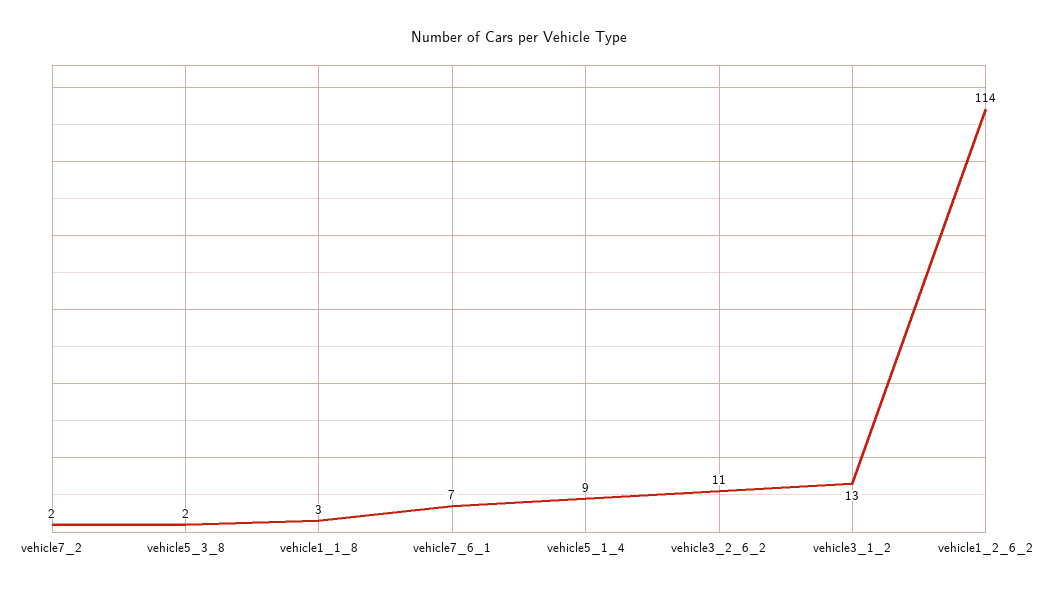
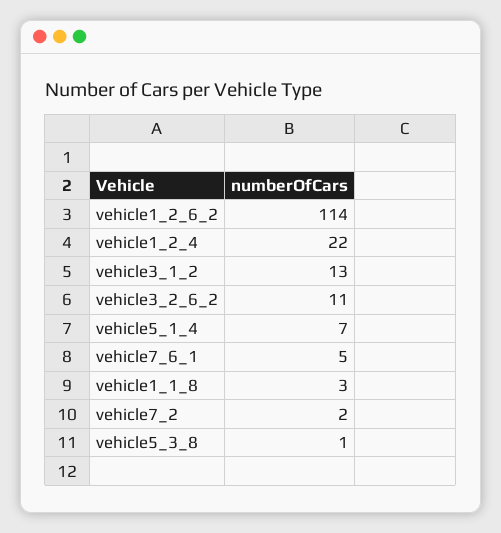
  {
    "vehicle7_2": 2,
-   "vehicle5_3_8": 2,
+   "vehicle5_3_8": 1,
    "vehicle1_1_8": 3,
-   "vehicle7_6_1": 7,
+   "vehicle7_6_1": 5,
-   "vehicle5_1_4": 9,
+   "vehicle5_1_4": 7,
    "vehicle3_2_6_2": 11,
    "vehicle3_1_2": 13,
-   "vehicle1_2_6_2": 114
+   "vehicle1_2_6_2": 114,
+   "vehicle1_2_4": 22
  }

